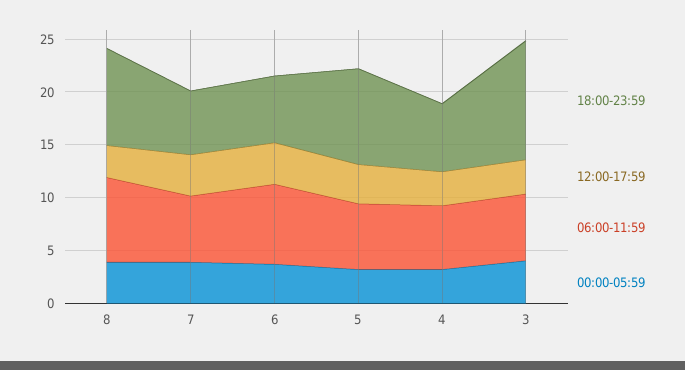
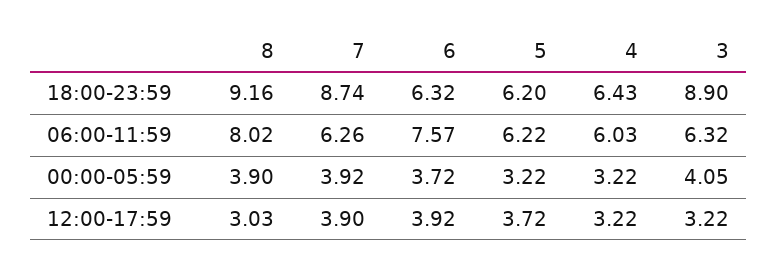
  {
    "18:00-23:59": {
      "8": 9.16,
-     "7": 6,
+     "7": 8.74,
      "6": 6.32,
-     "5": 9,
+     "5": 6.2,
      "4": 6.43,
-     "3": 11
+     "3": 8.9
    },
    "12:00-17:59": {
      "8": 3.03,
      "7": 3.9,
      "6": 3.92,
      "5": 3.72,
      "4": 3.22,
      "3": 3.22
    },
    "06:00-11:59": {
      "8": 8.02,
      "7": 6.26,
      "6": 7.57,
      "5": 6.22,
      "4": 6.03,
      "3": 6.32
    },
    "00:00-05:59": {
      "8": 3.9,
      "7": 3.92,
      "6": 3.72,
      "5": 3.22,
      "4": 3.22,
      "3": 4.05
    }
  }

